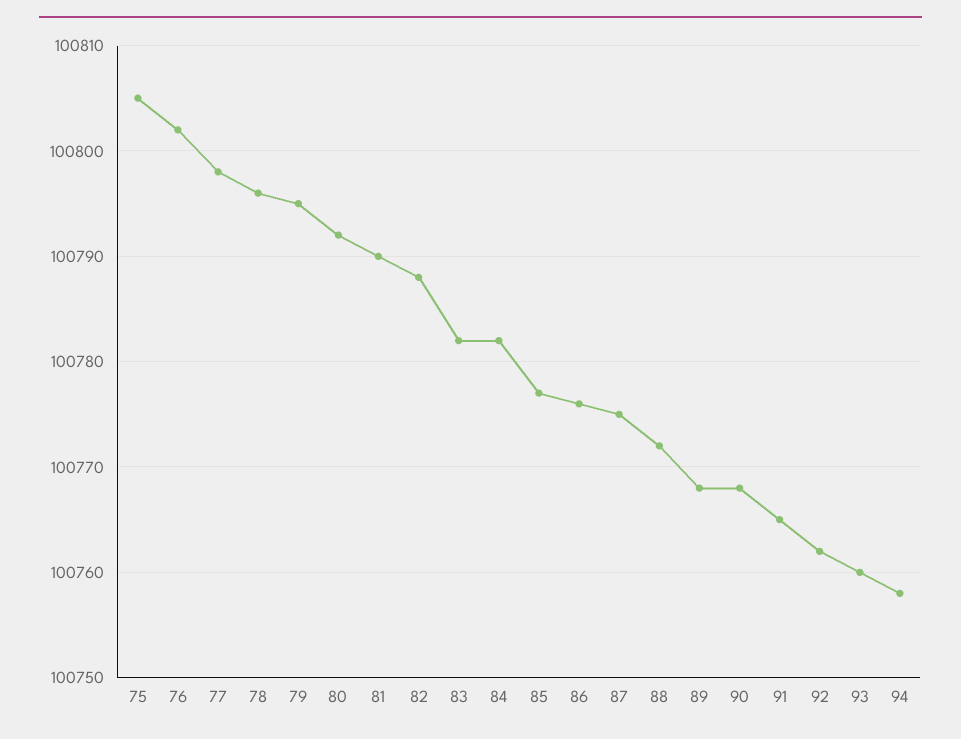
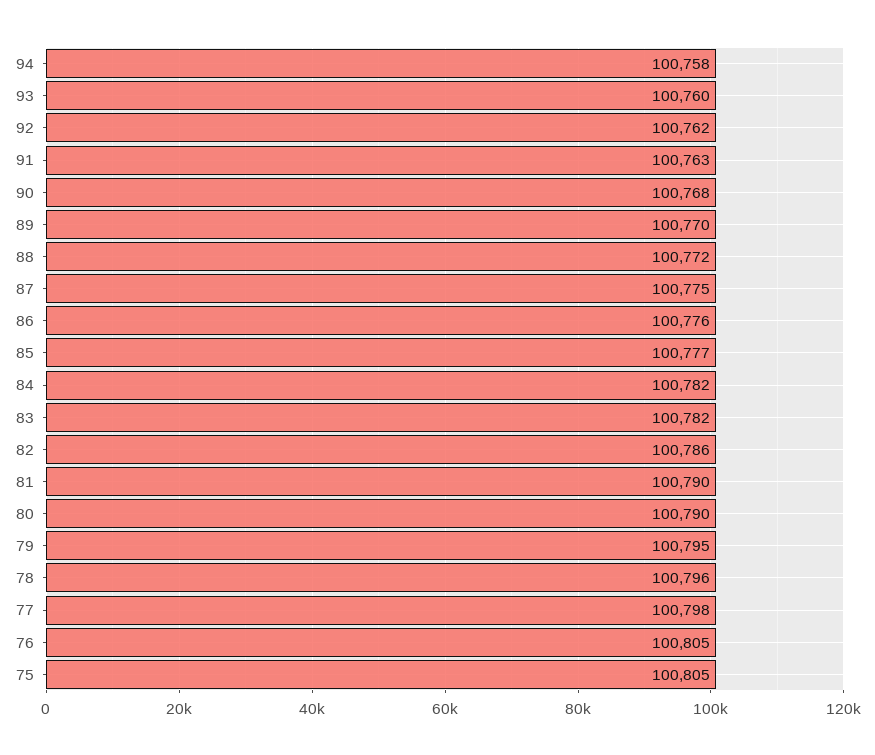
  {
    "75": 100805,
-   "76": 100802,
+   "76": 100805,
    "77": 100798,
    "78": 100796,
    "79": 100795,
-   "80": 100792,
+   "80": 100790,
    "81": 100790,
-   "82": 100788,
+   "82": 100786,
    "83": 100782,
    "84": 100782,
    "85": 100777,
    "86": 100776,
    "87": 100775,
    "88": 100772,
-   "89": 100768,
+   "89": 100770,
    "90": 100768,
-   "91": 100765,
+   "91": 100763,
    "92": 100762,
    "93": 100760,
    "94": 100758
  }

